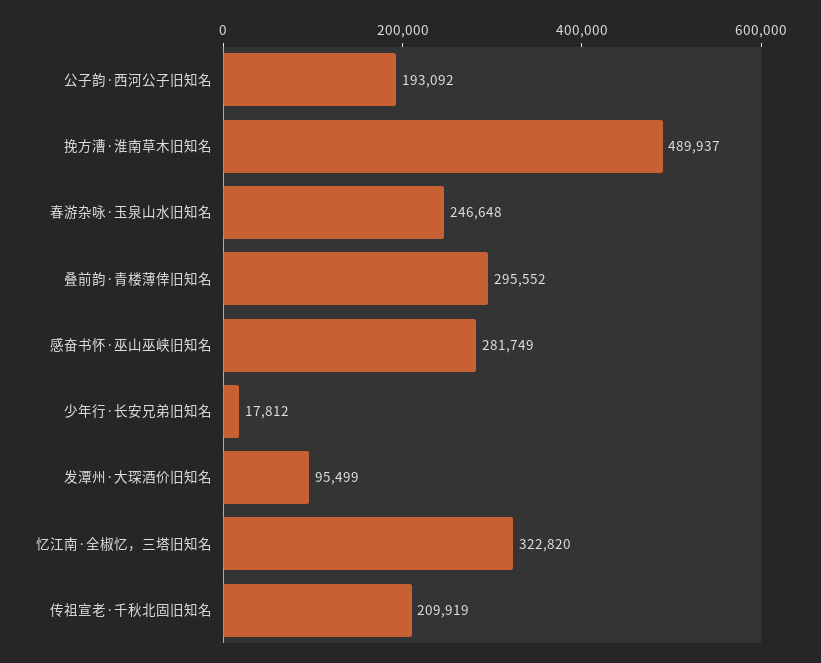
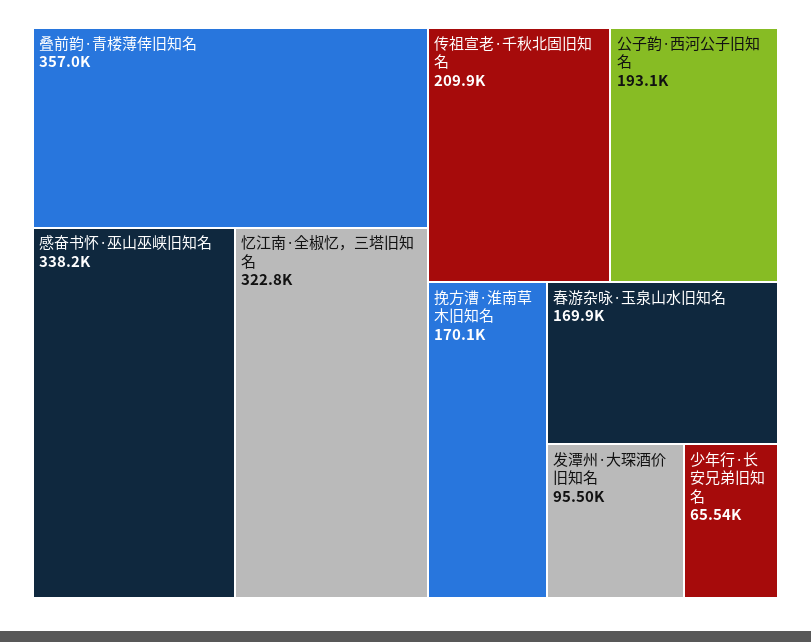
  {
    "公子韵·西河公子旧知名": 193092,
-   "挽方漕·淮南草木旧知名": 489937,
+   "挽方漕·淮南草木旧知名": 170100,
-   "春游杂咏·玉泉山水旧知名": 246648,
+   "春游杂咏·玉泉山水旧知名": 169900,
-   "叠前韵·青楼薄倖旧知名": 295552,
+   "叠前韵·青楼薄倖旧知名": 357000,
-   "感奋书怀·巫山巫峡旧知名": 281749,
+   "感奋书怀·巫山巫峡旧知名": 338200,
-   "少年行·长安兄弟旧知名": 17812,
+   "少年行·长安兄弟旧知名": 65540,
    "发潭州·大琛酒价旧知名": 95499,
    "忆江南·全椒忆，三塔旧知名": 322820,
    "传祖宣老·千秋北固旧知名": 209919
  }

